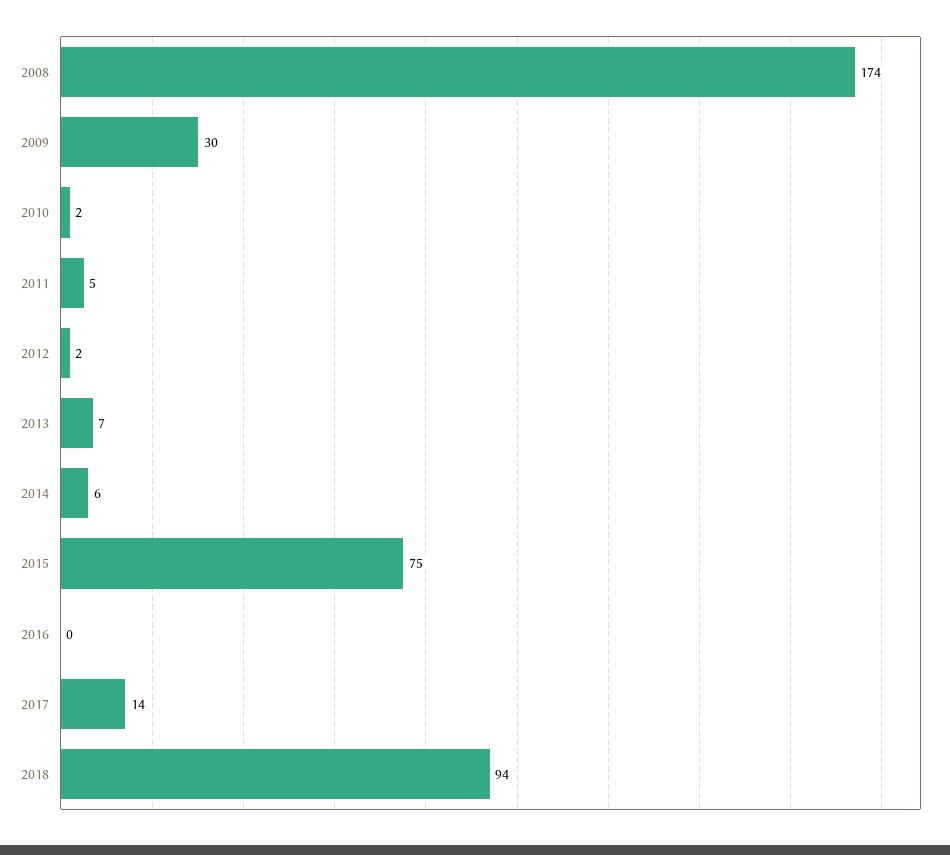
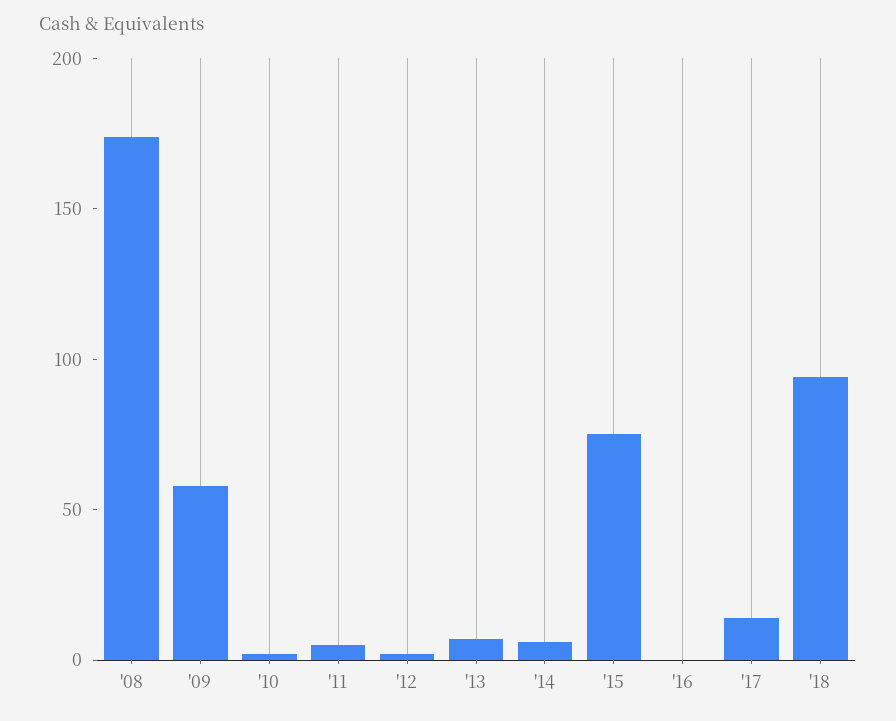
  {
    "2008": 174,
-   "2009": 30,
+   "2009": 60,
    "2010": 2,
    "2011": 5,
    "2012": 2,
    "2013": 7,
    "2014": 6,
    "2015": 75,
    "2016": 0,
    "2017": 14,
    "2018": 94
  }

